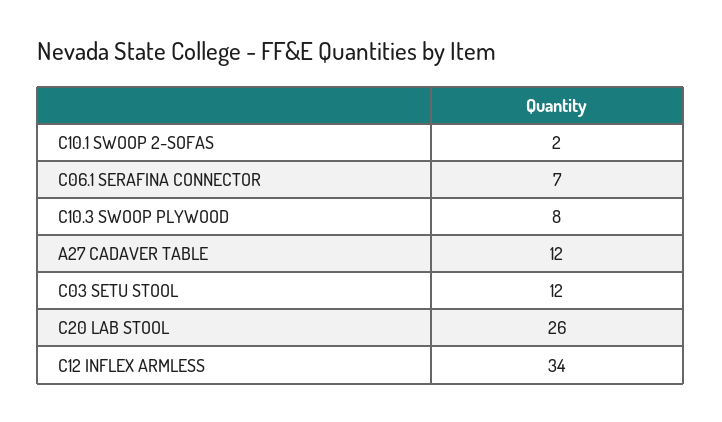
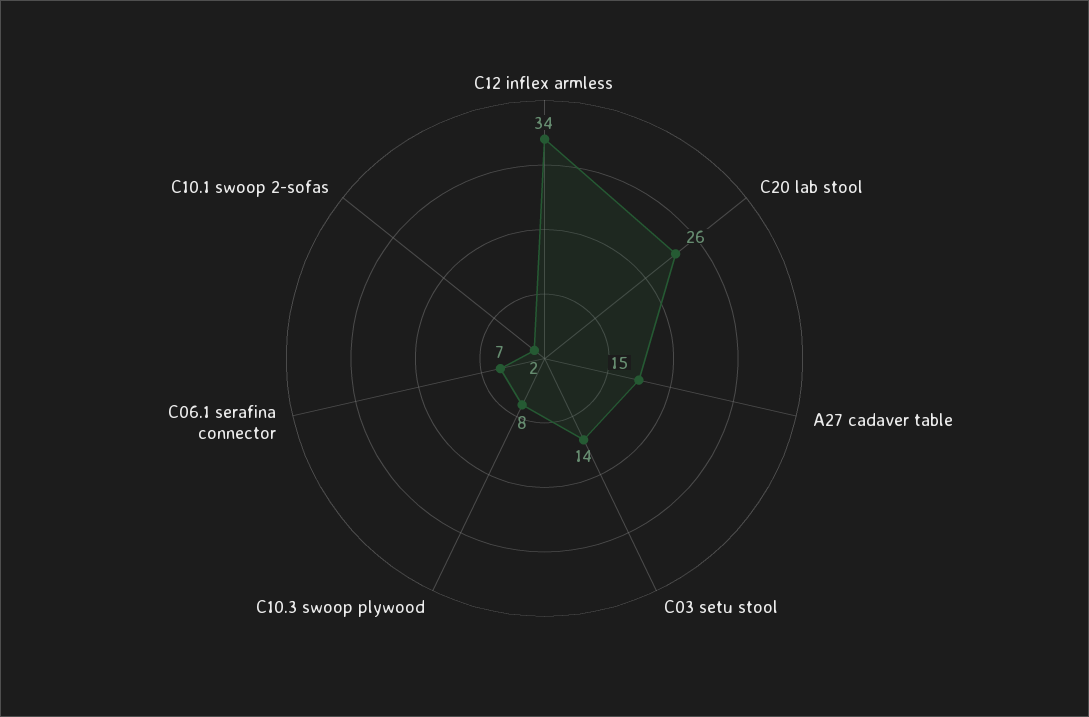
  {
    "C10.1 SWOOP 2-SOFAS": 2,
    "C06.1 SERAFINA CONNECTOR": 7,
    "C10.3 SWOOP PLYWOOD": 8,
-   "A27 CADAVER TABLE": 12,
+   "A27 CADAVER TABLE": 15,
-   "C03 SETU STOOL": 12,
+   "C03 SETU STOOL": 14,
    "C20 LAB STOOL": 26,
    "C12 INFLEX ARMLESS": 34
  }

